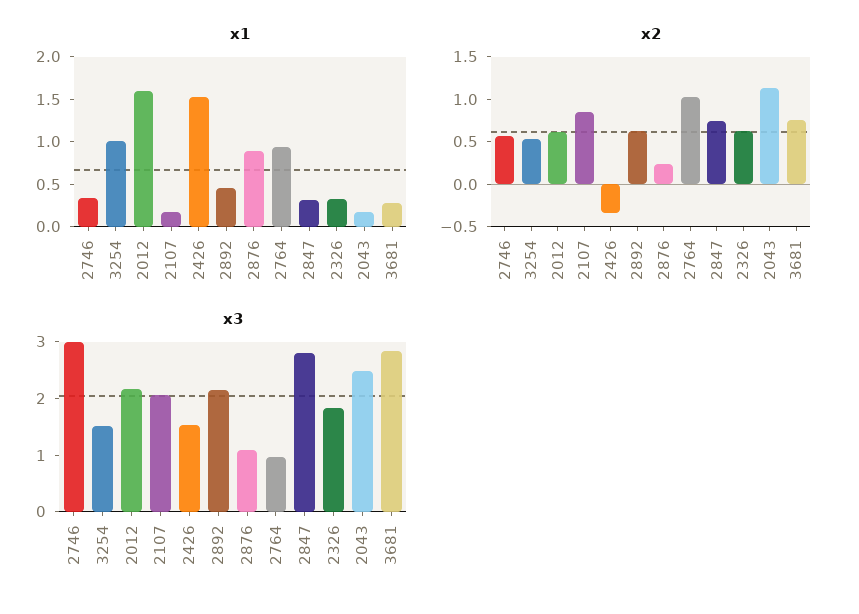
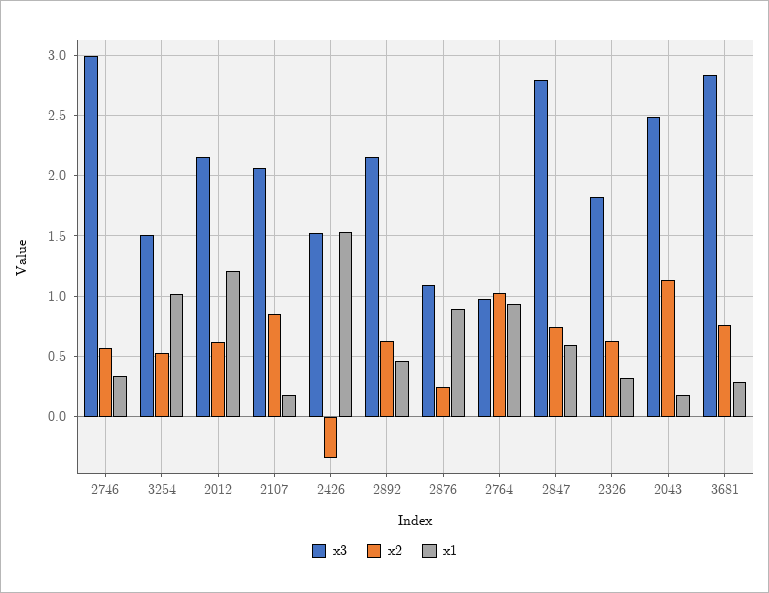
  {
    "x1": {
      "2746": 0.35,
      "3254": 1,
-     "2012": 1.6,
+     "2012": 1.2,
      "2107": 0.2,
      "2426": 1.55,
      "2892": 0.45,
      "2876": 0.9,
      "2764": 0.95,
-     "2847": 0.3,
+     "2847": 0.6,
      "2326": 0.35,
      "2043": 0.2,
      "3681": 0.3
    },
    "x2": {
      "2746": 0.55,
      "3254": 0.55,
      "2012": 0.6,
      "2107": 0.85,
      "2426": -0.35,
      "2892": 0.65,
      "2876": 0.25,
      "2764": 1.05,
      "2847": 0.75,
      "2326": 0.65,
      "2043": 1.15,
      "3681": 0.75
    },
    "x3": {
      "2746": 3,
      "3254": 1.5,
      "2012": 2.15,
      "2107": 2.05,
      "2426": 1.55,
      "2892": 2.15,
      "2876": 1.1,
      "2764": 0.95,
      "2847": 2.8,
      "2326": 1.8,
      "2043": 2.5,
      "3681": 2.85
    }
  }

